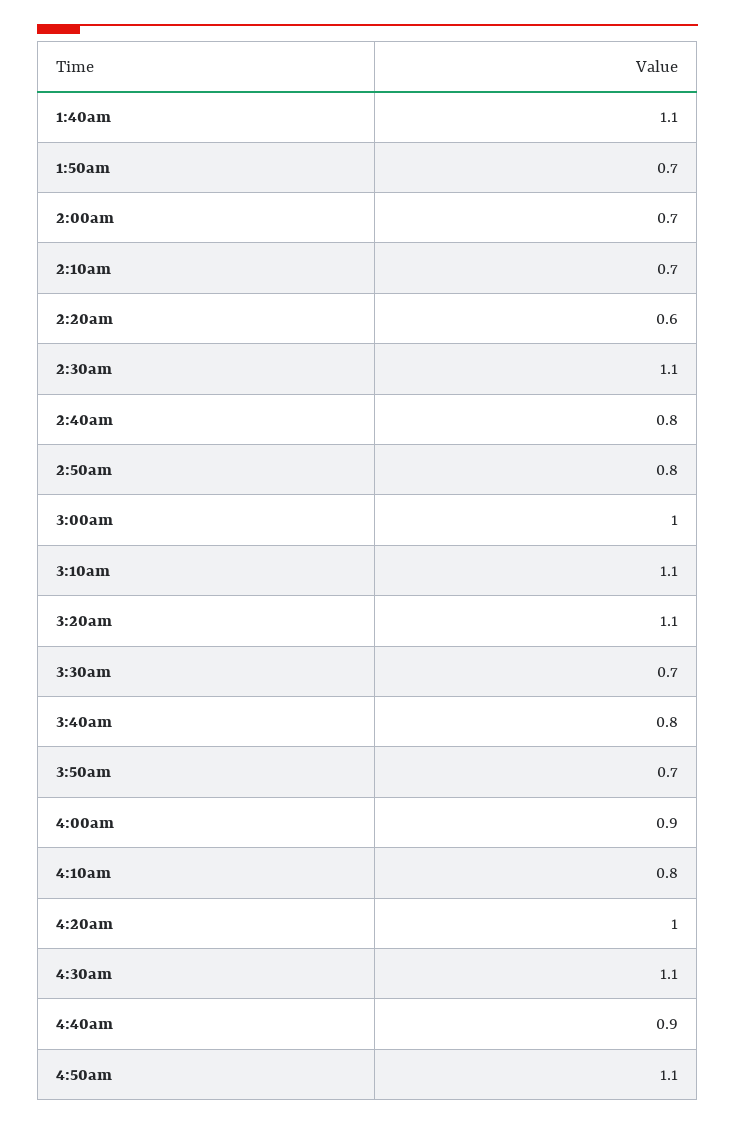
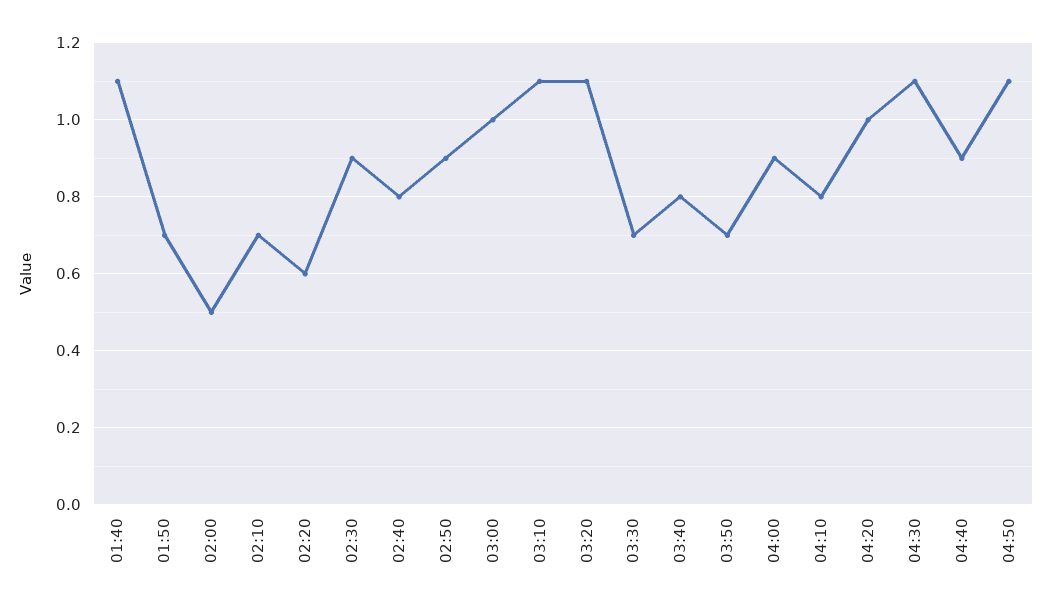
  {
    "1:40am": 1.1,
    "1:50am": 0.7,
-   "2:00am": 0.7,
+   "2:00am": 0.5,
    "2:10am": 0.7,
    "2:20am": 0.6,
-   "2:30am": 1.1,
+   "2:30am": 0.9,
    "2:40am": 0.8,
-   "2:50am": 0.8,
+   "2:50am": 0.9,
    "3:00am": 1,
    "3:10am": 1.1,
    "3:20am": 1.1,
    "3:30am": 0.7,
    "3:40am": 0.8,
    "3:50am": 0.7,
    "4:00am": 0.9,
    "4:10am": 0.8,
    "4:20am": 1,
    "4:30am": 1.1,
    "4:40am": 0.9,
    "4:50am": 1.1
  }

